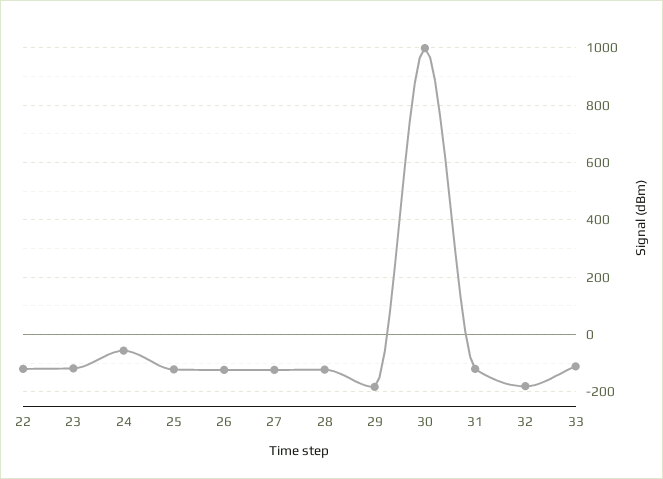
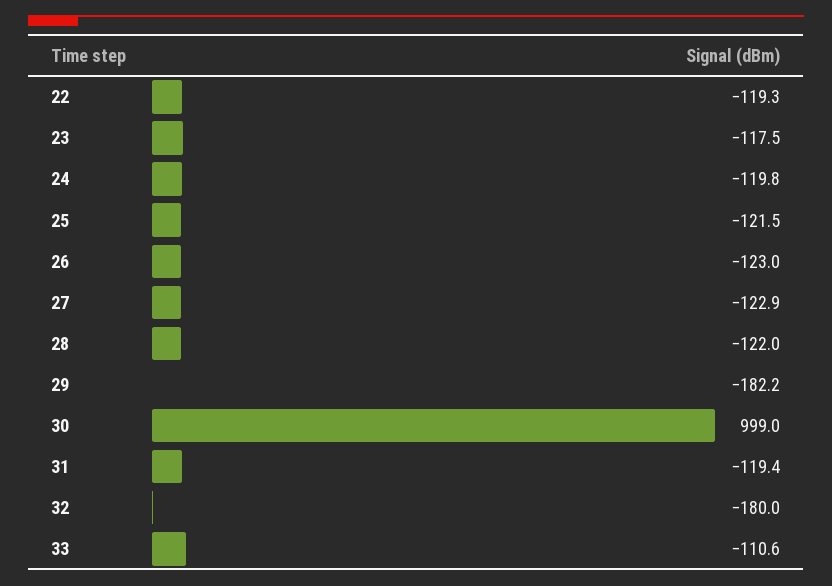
  {
    "22": -119.3,
    "23": -117.5,
-   "24": -50,
+   "24": -119.8,
    "25": -121.5,
    "26": -123,
    "27": -122.9,
    "28": -122,
    "29": -182.2,
    "30": 999,
    "31": -119.4,
    "32": -180,
    "33": -110.6
  }

